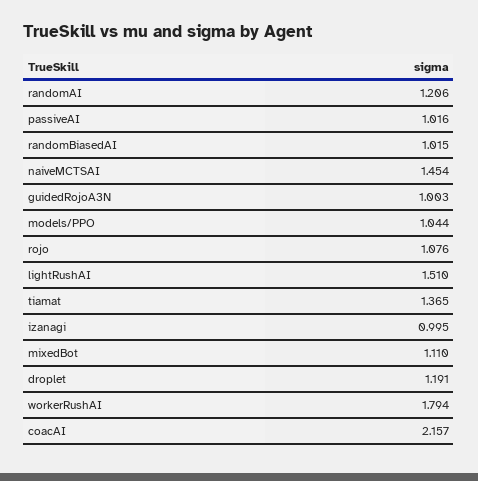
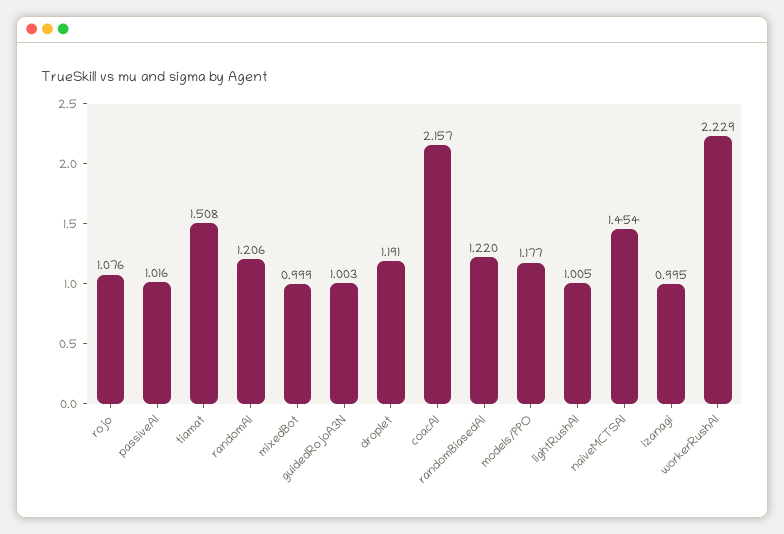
  {
    "randomAI": 1.206,
    "passiveAI": 1.016,
-   "randomBiasedAI": 1.015,
+   "randomBiasedAI": 1.22,
    "naiveMCTSAI": 1.454,
    "guidedRojoA3N": 1.003,
-   "models/PPO": 1.044,
+   "models/PPO": 1.177,
    "rojo": 1.076,
-   "lightRushAI": 1.51,
+   "lightRushAI": 1.005,
-   "tiamat": 1.365,
+   "tiamat": 1.508,
    "izanagi": 0.995,
-   "mixedBot": 1.11,
+   "mixedBot": 0.999,
    "droplet": 1.191,
-   "workerRushAI": 1.794,
+   "workerRushAI": 2.229,
    "coacAI": 2.157
  }

